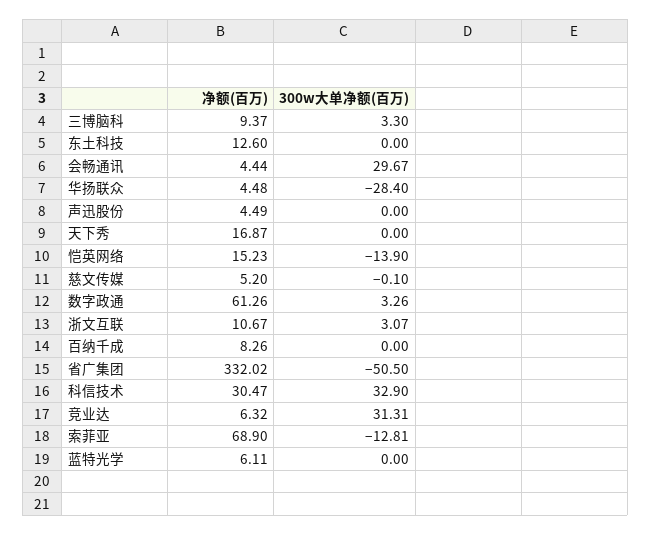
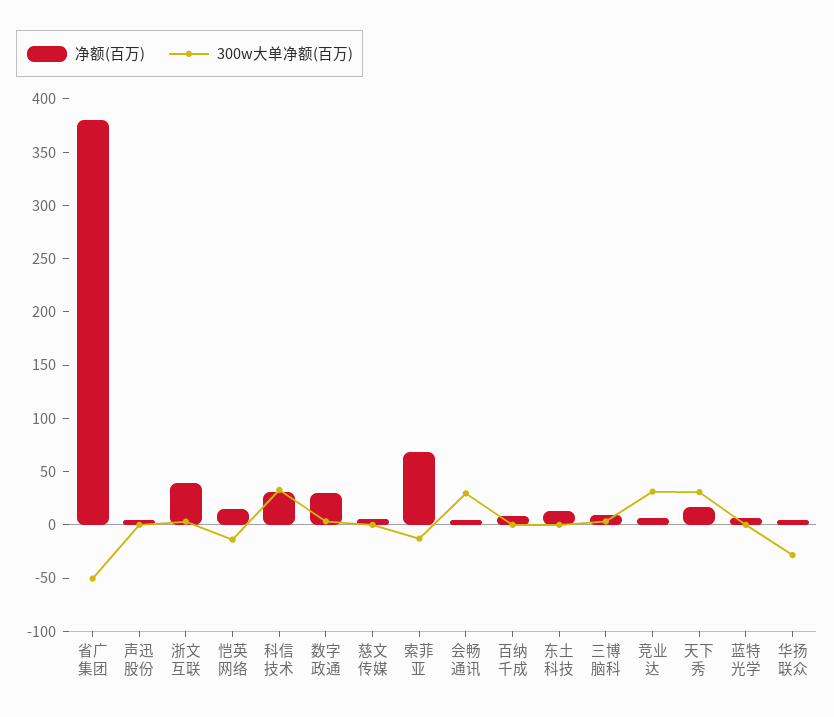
  {
    "净额(百万)": {
      "三博脑科": 9.37,
      "东土科技": 12.6,
      "会畅通讯": 4.44,
      "华扬联众": 4.48,
      "声迅股份": 4.49,
      "天下秀": 16.87,
      "恺英网络": 15.23,
      "慈文传媒": 5.2,
-     "数字政通": 61.26,
+     "数字政通": 30,
-     "浙文互联": 10.67,
+     "浙文互联": 40,
      "百纳千成": 8.26,
-     "省广集团": 332.02,
+     "省广集团": 380,
      "科信技术": 30.47,
      "竞业达": 6.32,
      "索菲亚": 68.9,
      "蓝特光学": 6.11
    },
    "300w大单净额(百万)": {
      "三博脑科": 3.3,
      "东土科技": 0,
      "会畅通讯": 29.67,
      "华扬联众": -28.4,
      "声迅股份": 0,
-     "天下秀": 0,
+     "天下秀": 30,
      "恺英网络": -13.9,
      "慈文传媒": -0.1,
      "数字政通": 3.26,
      "浙文互联": 3.07,
      "百纳千成": 0,
      "省广集团": -50.5,
      "科信技术": 32.9,
      "竞业达": 31.31,
      "索菲亚": -12.81,
      "蓝特光学": 0
    }
  }

